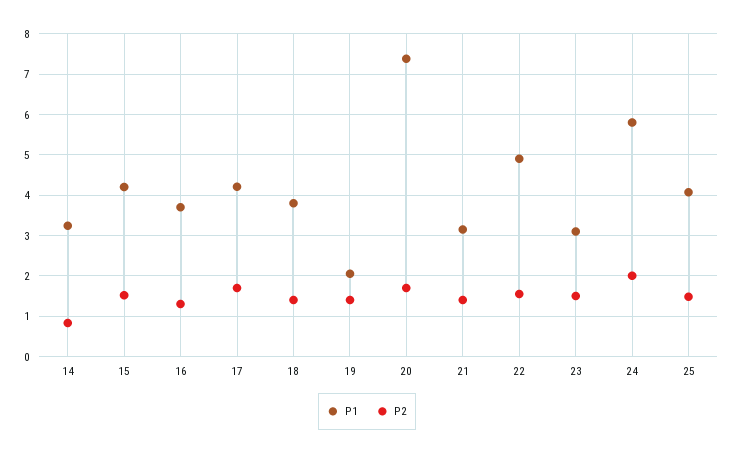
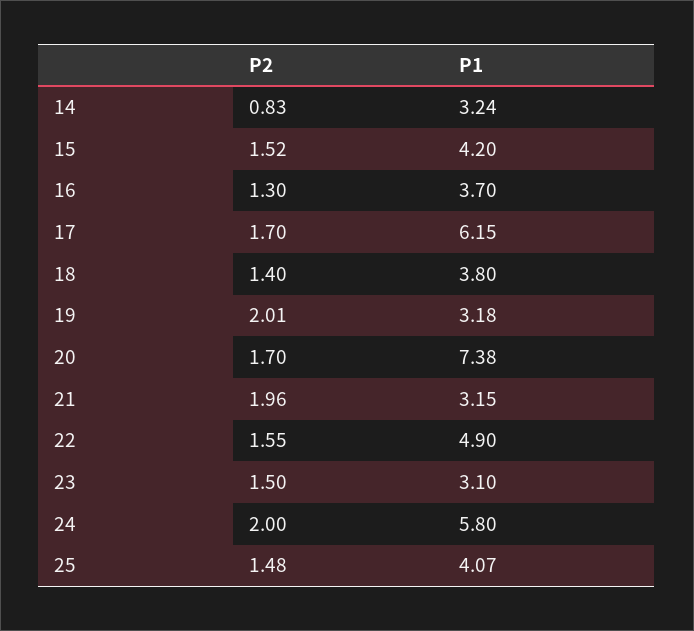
  {
    "P1": {
      "14": 3.24,
      "15": 4.2,
      "16": 3.7,
-     "17": 4.2,
+     "17": 6.15,
      "18": 3.8,
-     "19": 2,
+     "19": 3.18,
      "20": 7.38,
      "21": 3.15,
      "22": 4.9,
      "23": 3.1,
      "24": 5.8,
      "25": 4.07
    },
    "P2": {
      "14": 0.83,
      "15": 1.52,
      "16": 1.3,
      "17": 1.7,
      "18": 1.4,
-     "19": 1.4,
+     "19": 2.01,
      "20": 1.7,
-     "21": 1.4,
+     "21": 1.96,
      "22": 1.55,
      "23": 1.5,
      "24": 2,
      "25": 1.48
    }
  }

